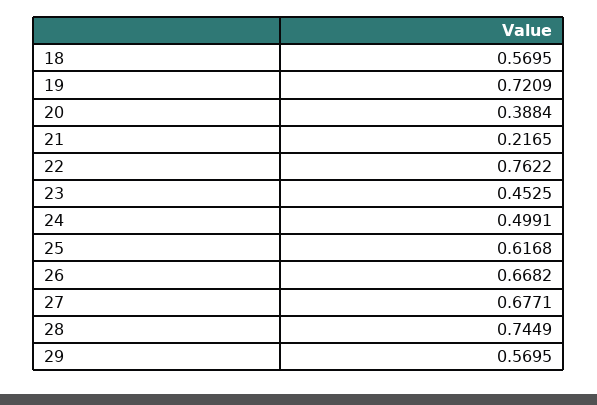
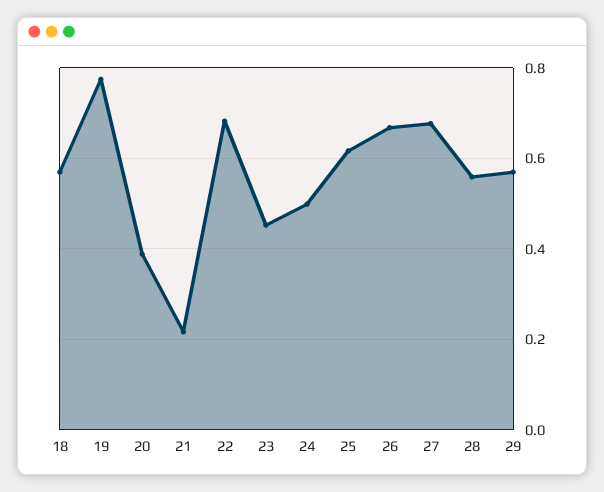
  {
    "18": 0.5695,
-   "19": 0.7209,
+   "19": 0.78,
    "20": 0.3884,
    "21": 0.2165,
-   "22": 0.7622,
+   "22": 0.68,
    "23": 0.4525,
    "24": 0.4991,
    "25": 0.6168,
    "26": 0.6682,
    "27": 0.6771,
-   "28": 0.7449,
+   "28": 0.56,
    "29": 0.5695
  }

